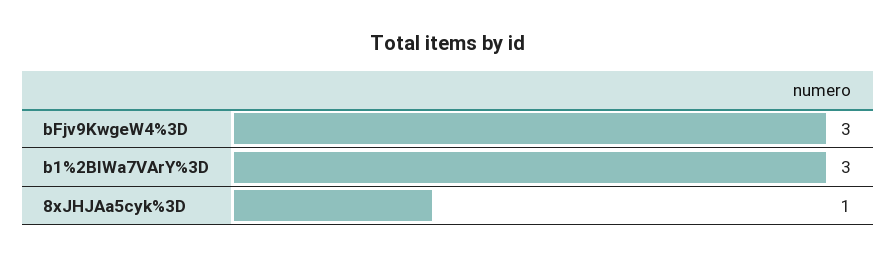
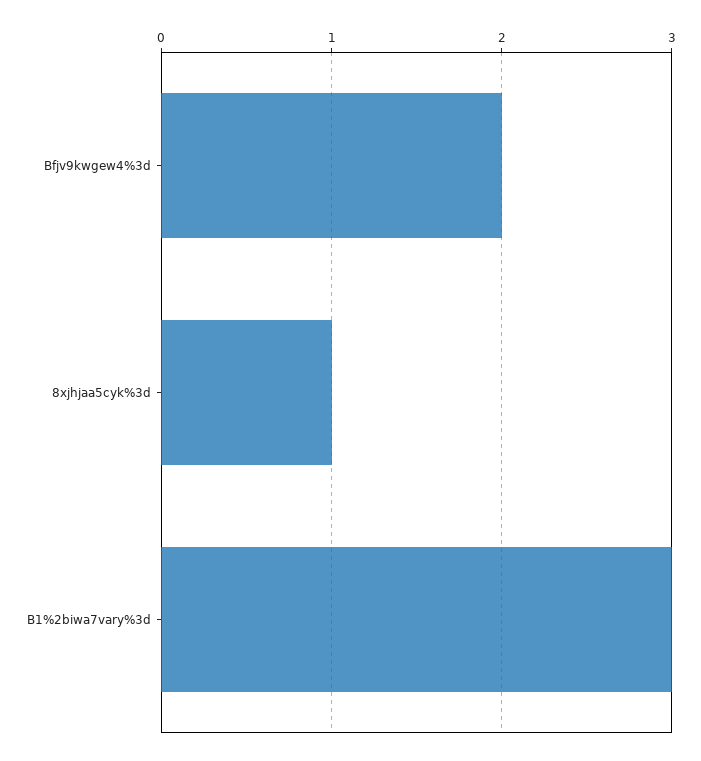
  {
-   "bFjv9KwgeW4%3D": 3,
+   "bFjv9KwgeW4%3D": 2,
    "b1%2BIWa7VArY%3D": 3,
    "8xJHJAa5cyk%3D": 1
  }

